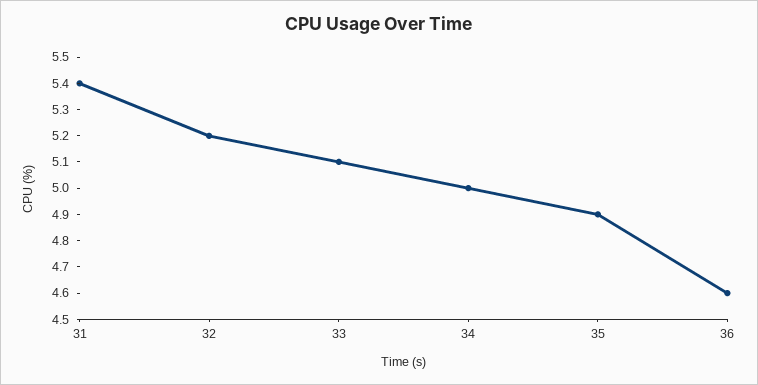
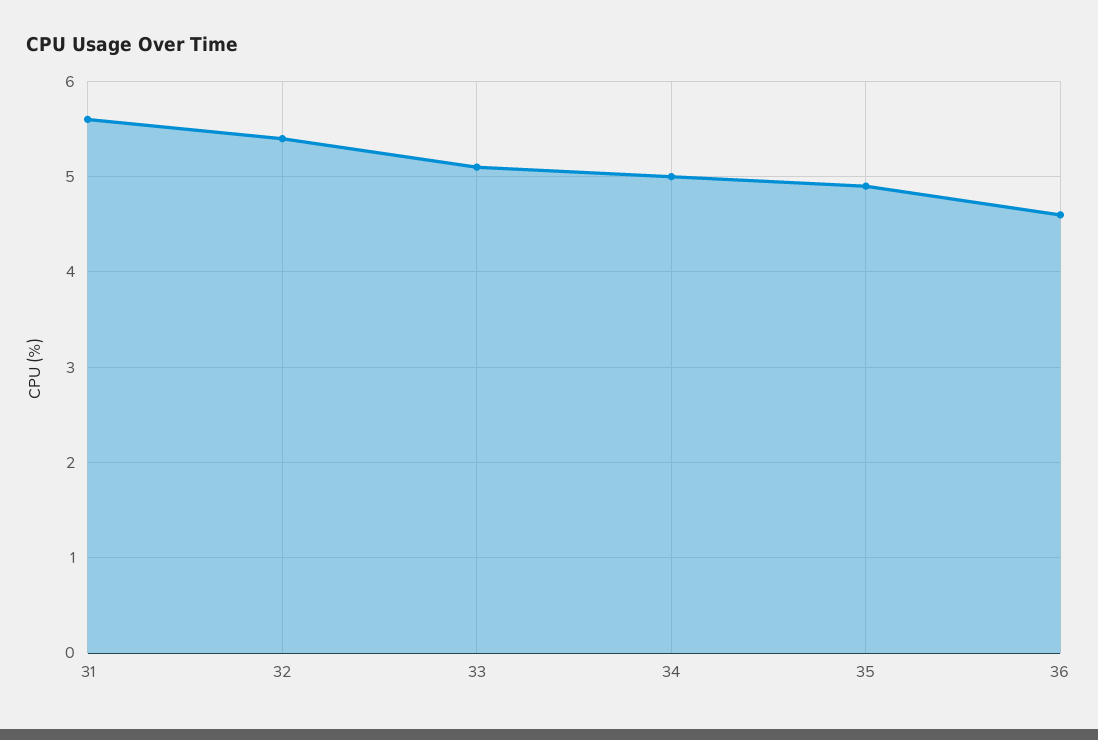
  {
-   "31": 5.4,
+   "31": 5.6,
-   "32": 5.2,
+   "32": 5.4,
    "33": 5.1,
    "34": 5,
    "35": 4.9,
    "36": 4.6
  }

